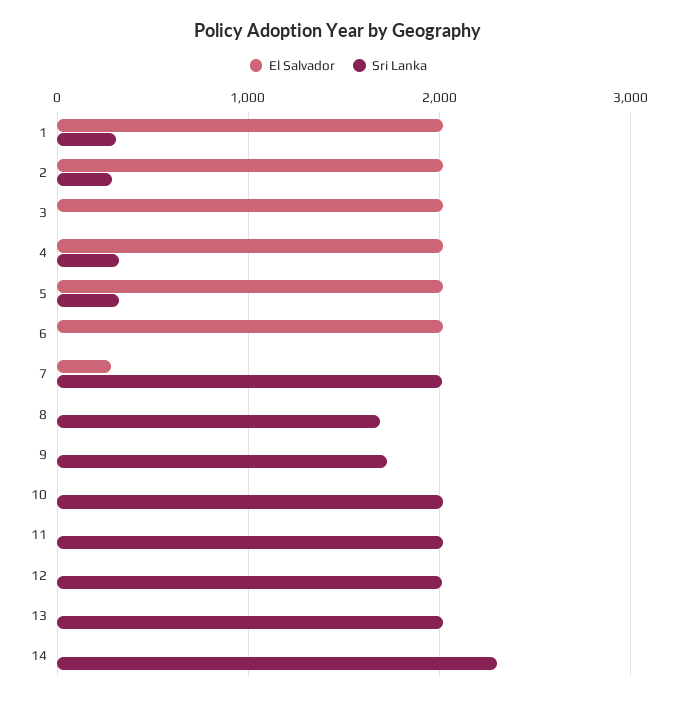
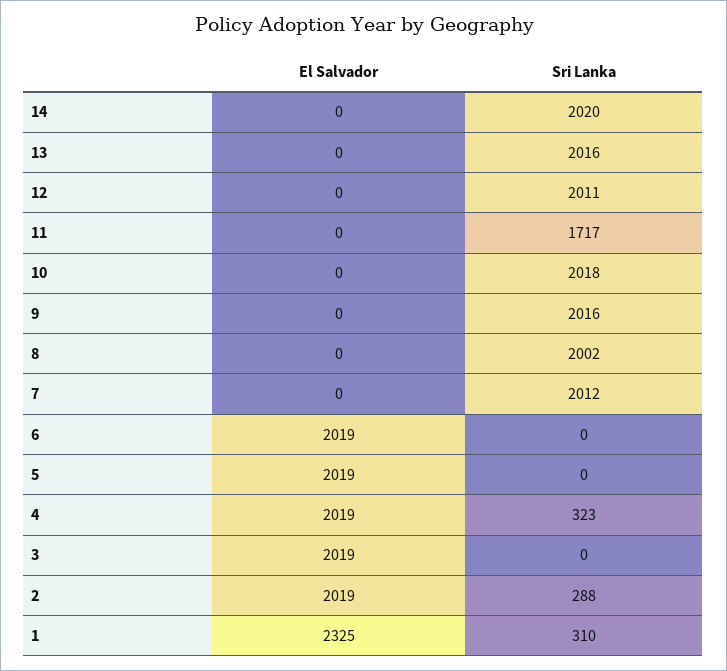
  {
    "El Salvador": {
-     "1": 2000,
+     "1": 2325,
      "2": 2019,
      "3": 2019,
      "4": 2019,
      "5": 2019,
      "6": 2019,
-     "7": 300,
+     "7": 0,
      "8": 0,
      "9": 0,
      "10": 0,
      "11": 0,
      "12": 0,
      "13": 0,
      "14": 0
    },
    "Sri Lanka": {
      "1": 310,
      "2": 288,
      "3": 0,
      "4": 323,
-     "5": 300,
+     "5": 0,
      "6": 0,
      "7": 2012,
-     "8": 1700,
+     "8": 2002,
-     "9": 1700,
+     "9": 2016,
      "10": 2018,
-     "11": 2000,
+     "11": 1717,
      "12": 2011,
      "13": 2016,
-     "14": 2300
+     "14": 2020
    }
  }

